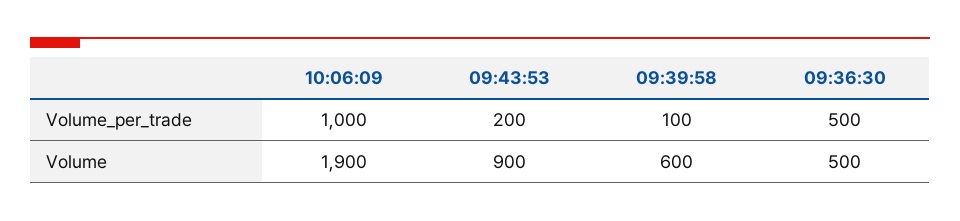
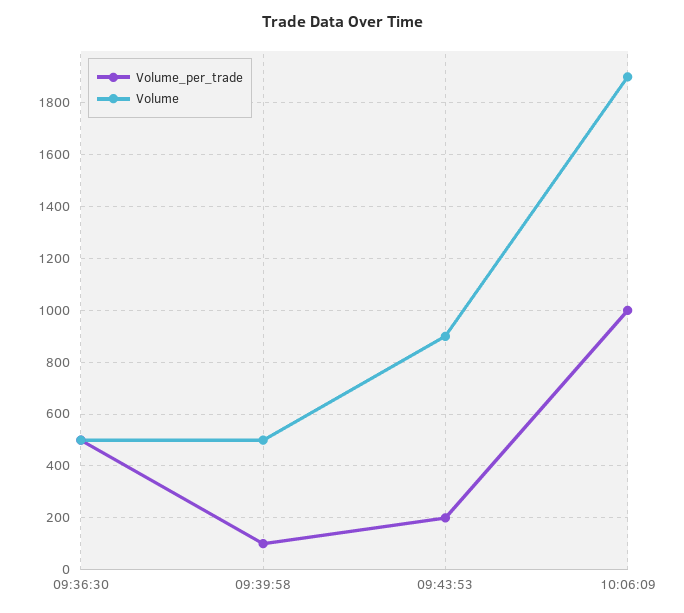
  {
    "Volume_per_trade": {
      "10:06:09": 1000,
      "09:43:53": 200,
      "09:39:58": 100,
      "09:36:30": 500
    },
    "Volume": {
      "10:06:09": 1900,
      "09:43:53": 900,
-     "09:39:58": 600,
+     "09:39:58": 500,
      "09:36:30": 500
    }
  }

